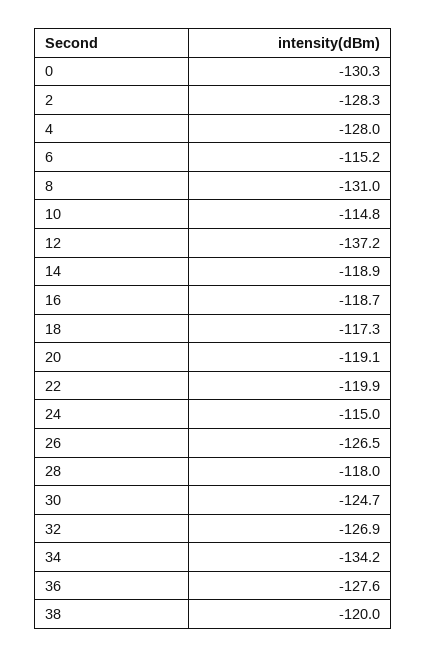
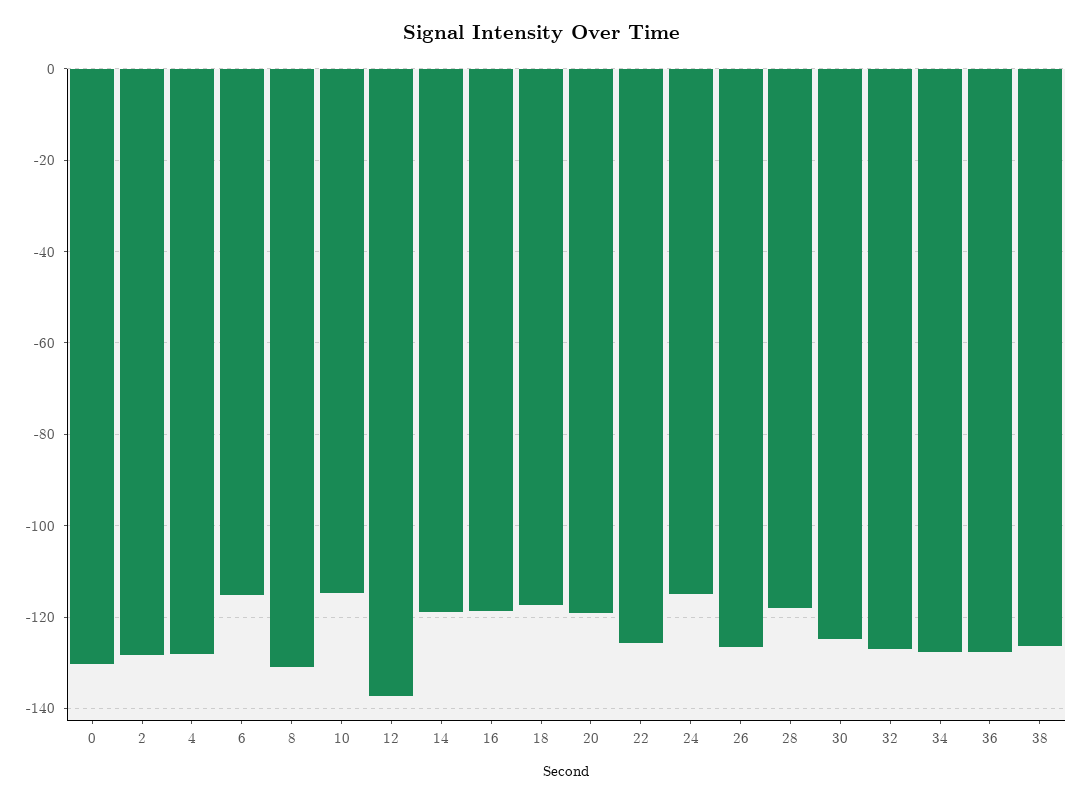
  {
    "0": -130.3,
    "2": -128.3,
    "4": -128,
    "6": -115.2,
    "8": -131,
    "10": -114.8,
    "12": -137.2,
    "14": -118.9,
    "16": -118.7,
    "18": -117.3,
    "20": -119.1,
-   "22": -119.9,
+   "22": -126,
    "24": -115,
    "26": -126.5,
    "28": -118,
    "30": -124.7,
    "32": -126.9,
-   "34": -134.2,
+   "34": -128,
    "36": -127.6,
-   "38": -120
+   "38": -126
  }

